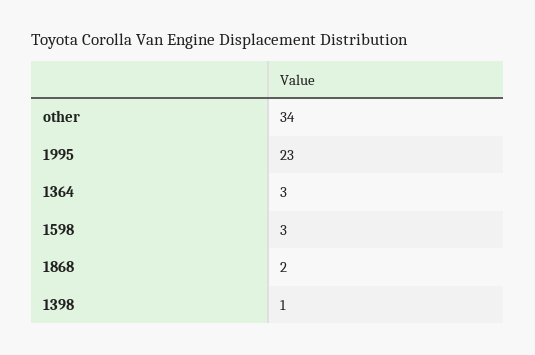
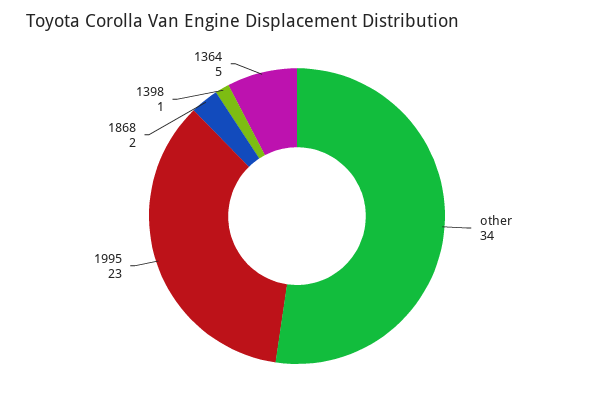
  {
    "other": 34,
    "1995": 23,
-   "1364": 3,
+   "1364": 5,
-   "1598": 3,
    "1868": 2,
    "1398": 1
  }

